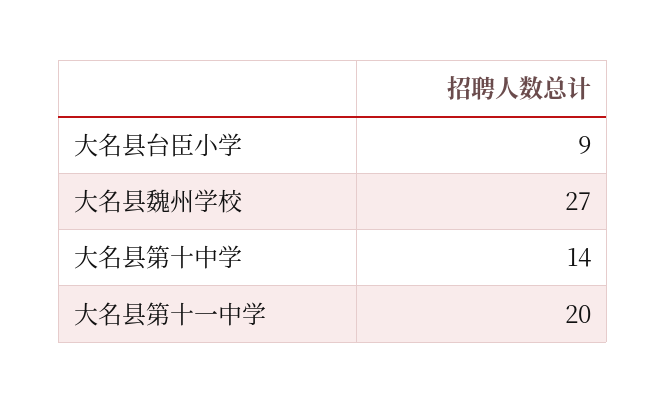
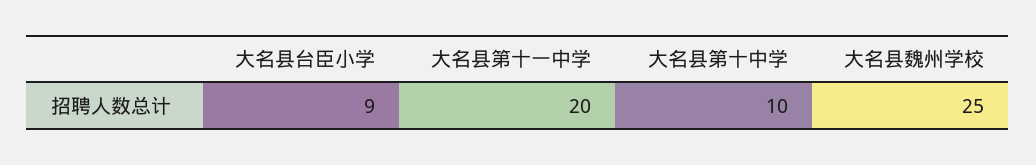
  {
    "大名县台臣小学": 9,
-   "大名县魏州学校": 27,
+   "大名县魏州学校": 25,
-   "大名县第十中学": 14,
+   "大名县第十中学": 10,
    "大名县第十一中学": 20
  }

